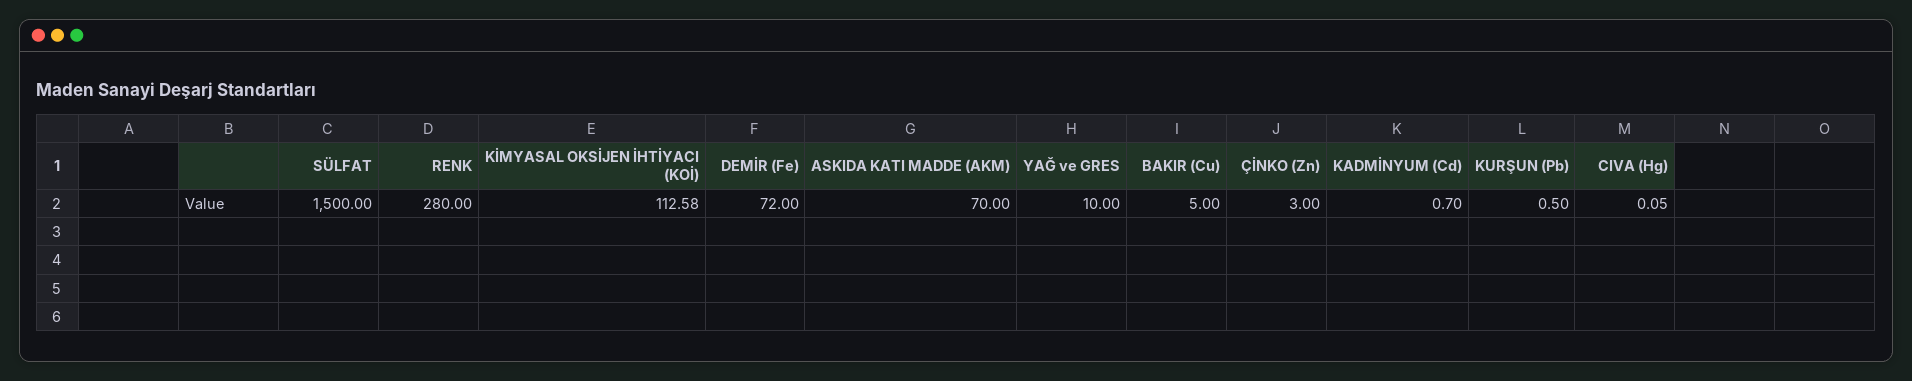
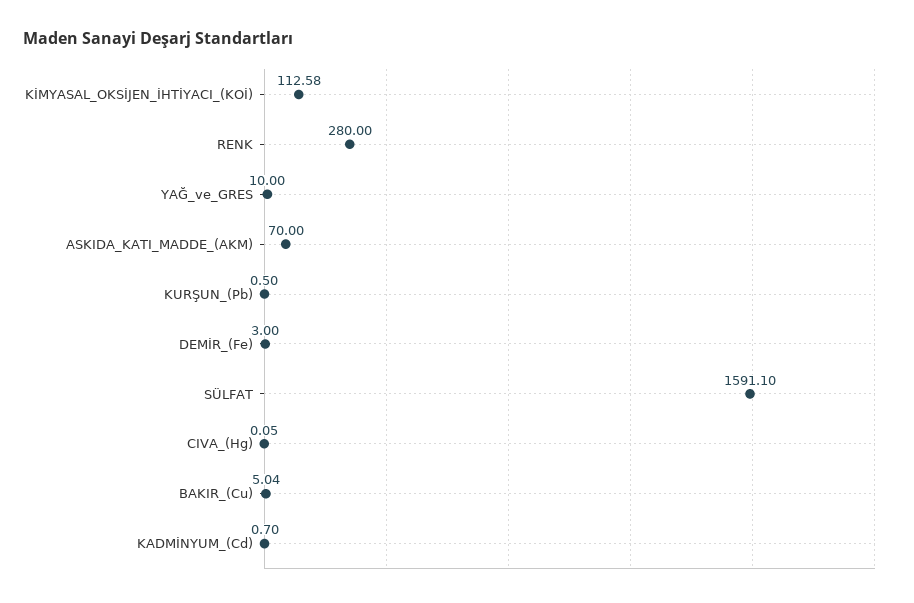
  {
-   "SÜLFAT": 1500,
+   "SÜLFAT": 1591.1,
    "RENK": 280,
    "KİMYASAL OKSİJEN İHTİYACI (KOİ)": 112.58,
-   "DEMİR (Fe)": 72,
+   "DEMİR (Fe)": 3,
    "ASKIDA KATI MADDE (AKM)": 70,
    "YAĞ ve GRES": 10,
-   "BAKIR (Cu)": 5,
+   "BAKIR (Cu)": 5.04,
-   "ÇİNKO (Zn)": 3,
    "KADMİNYUM (Cd)": 0.7,
    "KURŞUN (Pb)": 0.5,
    "CIVA (Hg)": 0.05
  }

